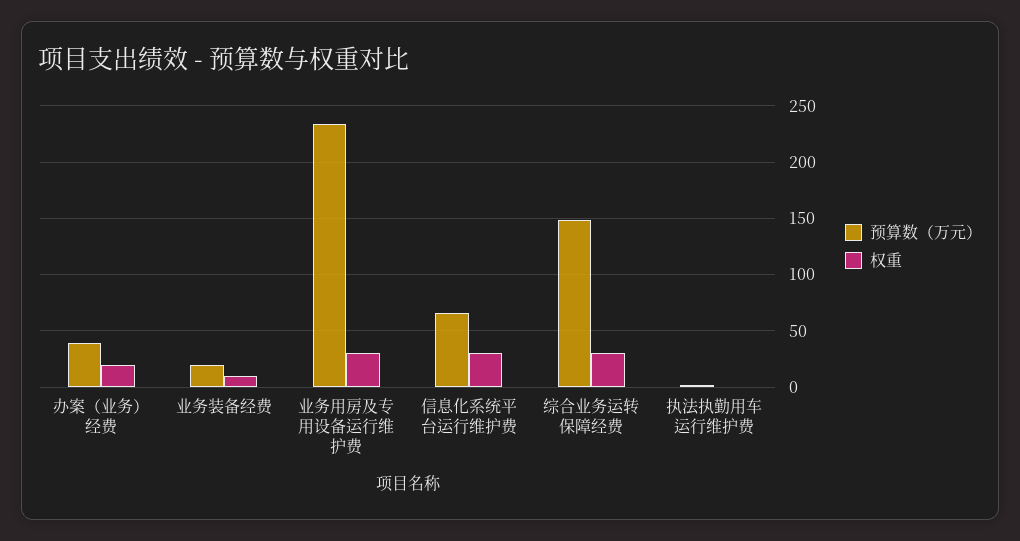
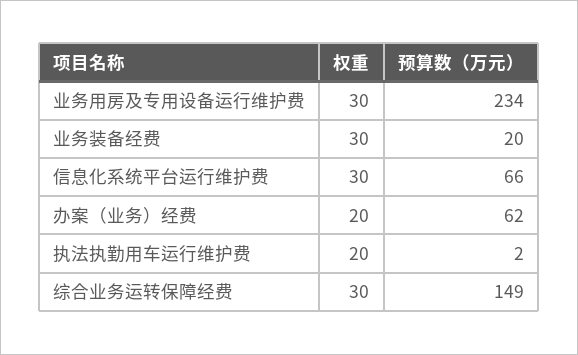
  {
    "预算数（万元）": {
-     "办案（业务）经费": 40,
+     "办案（业务）经费": 62,
      "业务装备经费": 20,
      "业务用房及专用设备运行维护费": 234,
      "信息化系统平台运行维护费": 66,
      "综合业务运转保障经费": 149,
      "执法执勤用车运行维护费": 2
    },
    "权重": {
      "办案（业务）经费": 20,
-     "业务装备经费": 10,
+     "业务装备经费": 30,
      "业务用房及专用设备运行维护费": 30,
      "信息化系统平台运行维护费": 30,
      "综合业务运转保障经费": 30,
-     "执法执勤用车运行维护费": 0
+     "执法执勤用车运行维护费": 20
    }
  }

